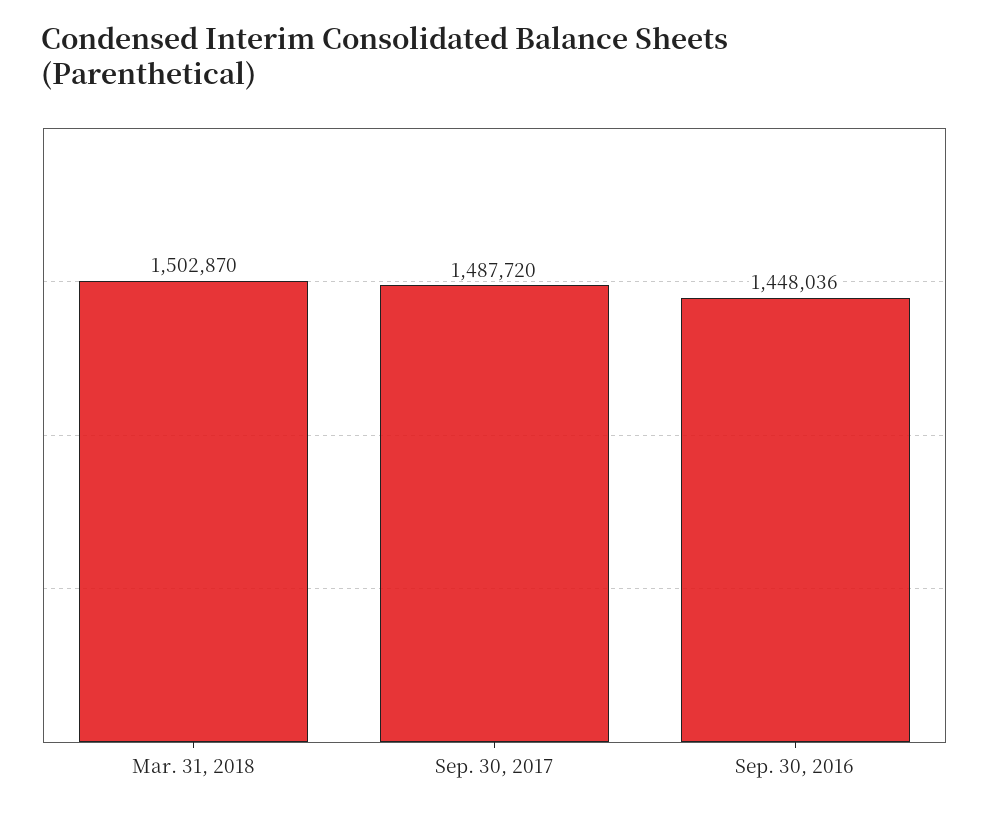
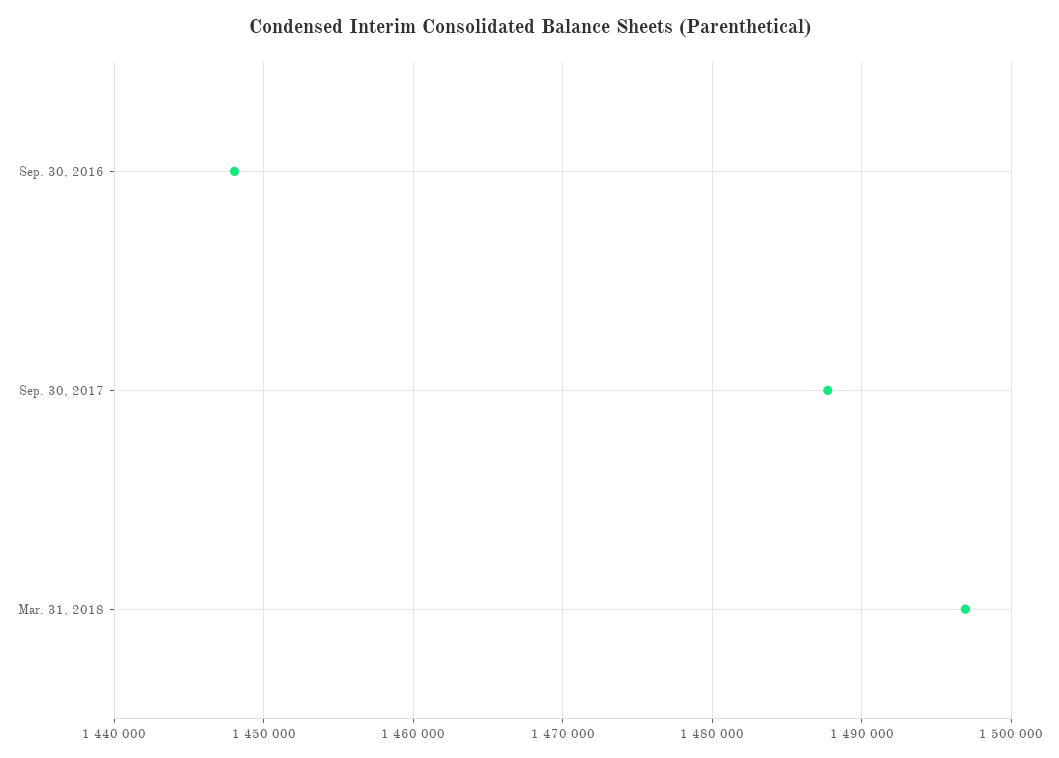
  {
-   "Mar. 31, 2018": 1502870,
+   "Mar. 31, 2018": 1497000,
    "Sep. 30, 2017": 1487720,
    "Sep. 30, 2016": 1448036
  }

